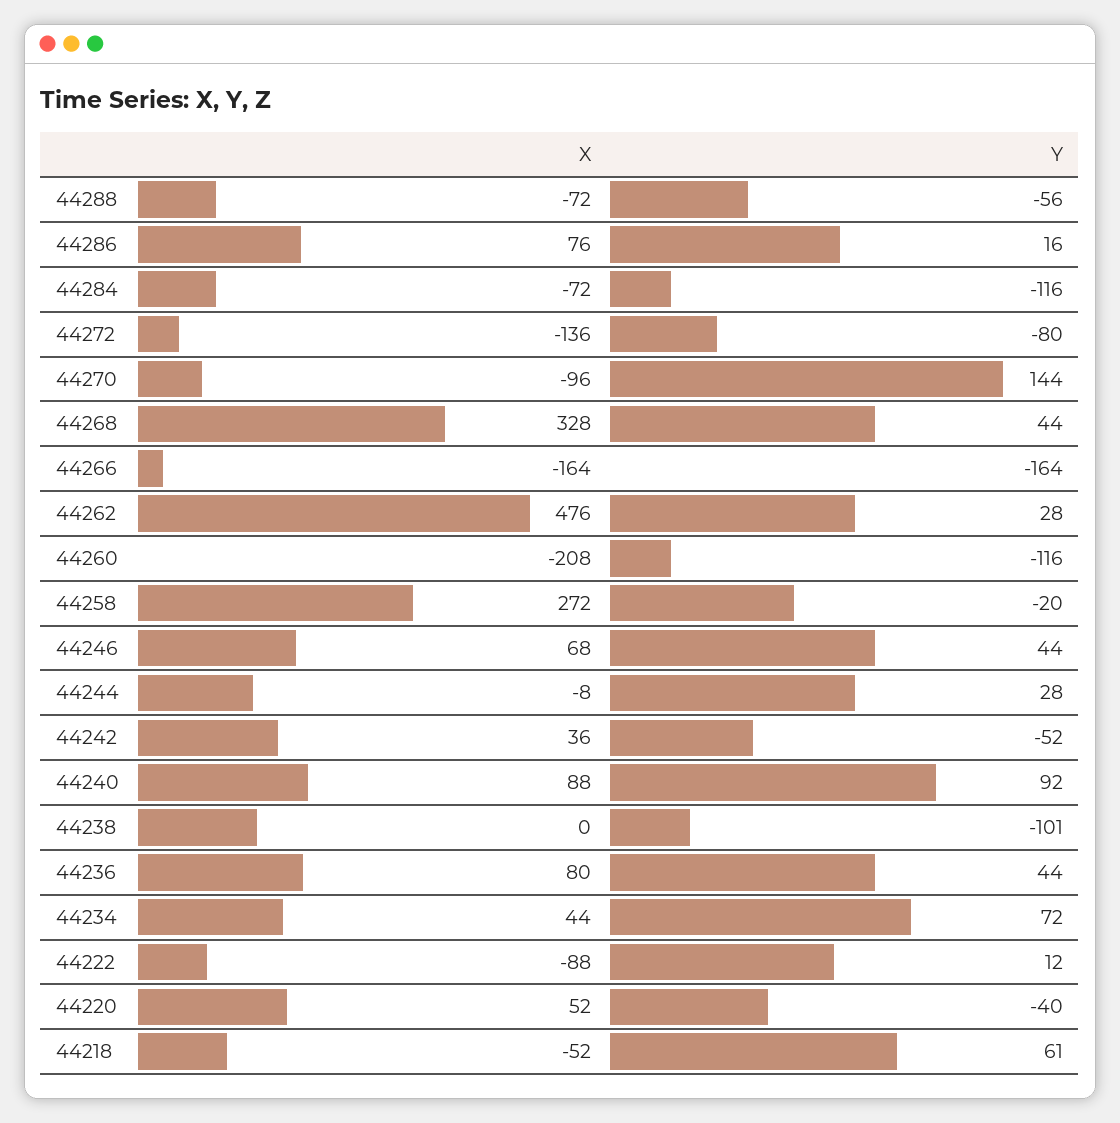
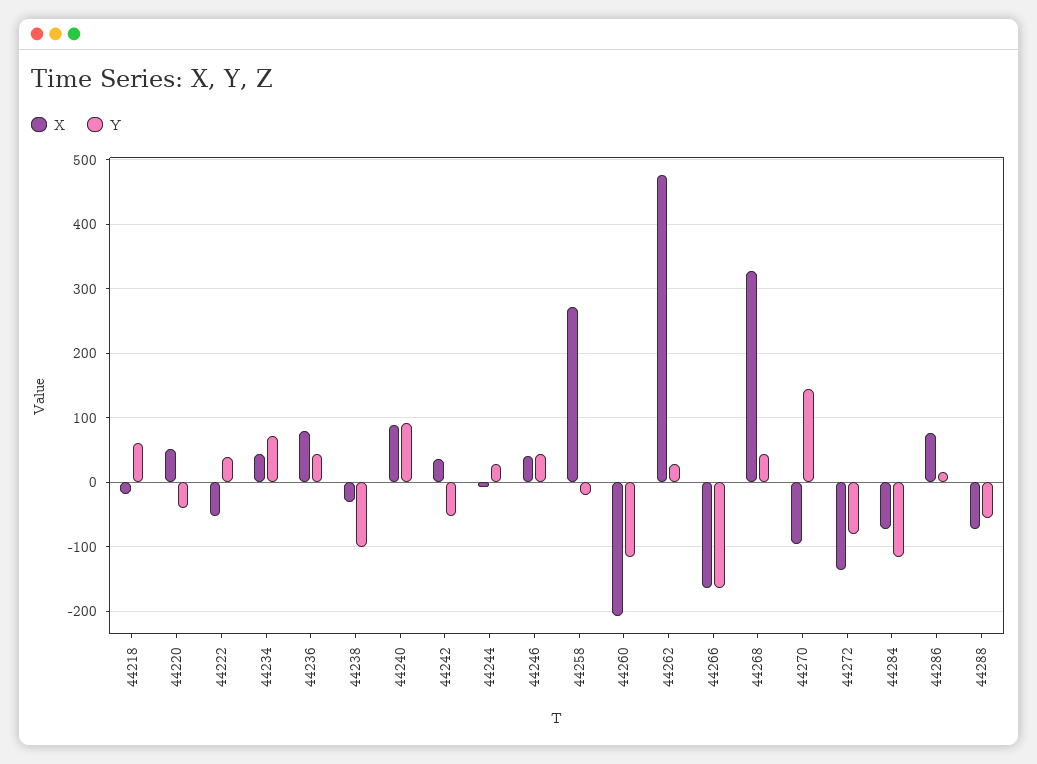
  {
    "X": {
      "44288": -72,
      "44286": 76,
      "44284": -72,
      "44272": -136,
      "44270": -96,
      "44268": 328,
      "44266": -164,
      "44262": 476,
      "44260": -208,
      "44258": 272,
-     "44246": 68,
+     "44246": 40,
      "44244": -8,
      "44242": 36,
      "44240": 88,
-     "44238": 0,
+     "44238": -30,
      "44236": 80,
      "44234": 44,
-     "44222": -88,
+     "44222": -50,
      "44220": 52,
-     "44218": -52
+     "44218": -20
    },
    "Y": {
      "44288": -56,
      "44286": 16,
      "44284": -116,
      "44272": -80,
      "44270": 144,
      "44268": 44,
      "44266": -164,
      "44262": 28,
      "44260": -116,
      "44258": -20,
      "44246": 44,
      "44244": 28,
      "44242": -52,
      "44240": 92,
      "44238": -101,
      "44236": 44,
      "44234": 72,
-     "44222": 12,
+     "44222": 40,
      "44220": -40,
      "44218": 61
    }
  }

